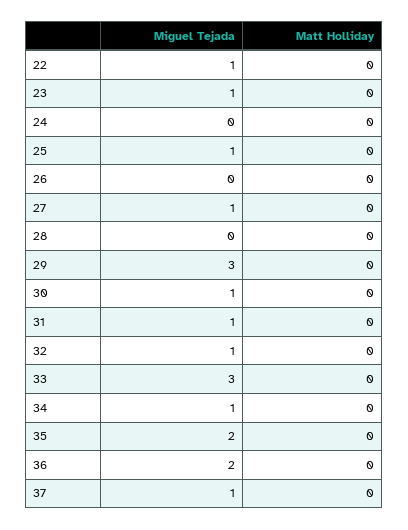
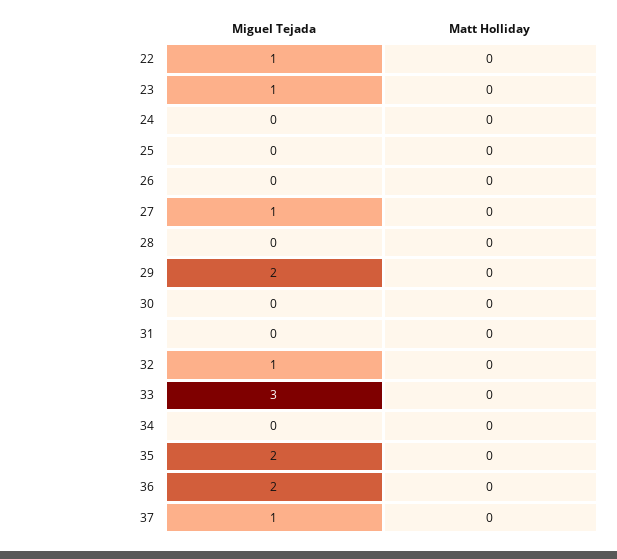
  {
    "Miguel Tejada": {
      "22": 1,
      "23": 1,
      "24": 0,
-     "25": 1,
+     "25": 0,
      "26": 0,
      "27": 1,
      "28": 0,
-     "29": 3,
+     "29": 2,
-     "30": 1,
+     "30": 0,
-     "31": 1,
+     "31": 0,
      "32": 1,
      "33": 3,
-     "34": 1,
+     "34": 0,
      "35": 2,
      "36": 2,
      "37": 1
    },
    "Matt Holliday": {
      "22": 0,
      "23": 0,
      "24": 0,
      "25": 0,
      "26": 0,
      "27": 0,
      "28": 0,
      "29": 0,
      "30": 0,
      "31": 0,
      "32": 0,
      "33": 0,
      "34": 0,
      "35": 0,
      "36": 0,
      "37": 0
    }
  }

